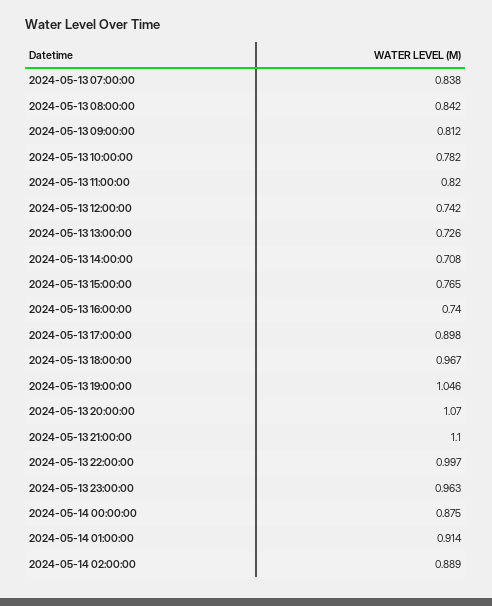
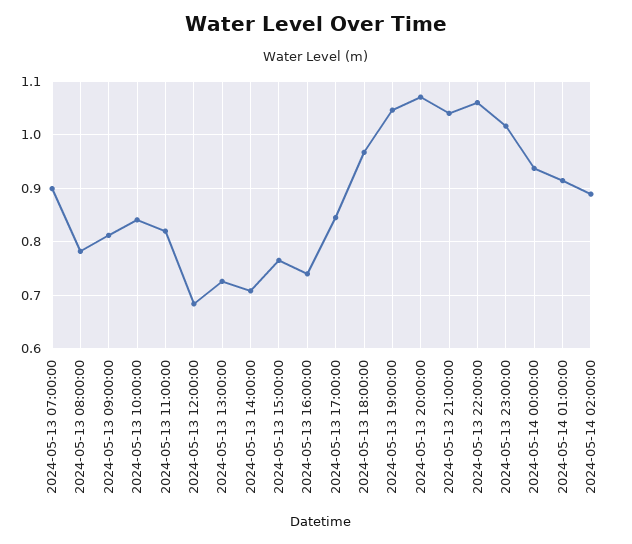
  {
-   "2024-05-13 07:00:00": 0.838,
+   "2024-05-13 07:00:00": 0.9,
-   "2024-05-13 08:00:00": 0.842,
+   "2024-05-13 08:00:00": 0.78,
    "2024-05-13 09:00:00": 0.812,
-   "2024-05-13 10:00:00": 0.782,
+   "2024-05-13 10:00:00": 0.84,
    "2024-05-13 11:00:00": 0.82,
-   "2024-05-13 12:00:00": 0.742,
+   "2024-05-13 12:00:00": 0.68,
    "2024-05-13 13:00:00": 0.726,
    "2024-05-13 14:00:00": 0.708,
    "2024-05-13 15:00:00": 0.765,
    "2024-05-13 16:00:00": 0.74,
-   "2024-05-13 17:00:00": 0.898,
+   "2024-05-13 17:00:00": 0.84,
    "2024-05-13 18:00:00": 0.967,
    "2024-05-13 19:00:00": 1.046,
    "2024-05-13 20:00:00": 1.07,
-   "2024-05-13 21:00:00": 1.1,
+   "2024-05-13 21:00:00": 1.04,
-   "2024-05-13 22:00:00": 0.997,
+   "2024-05-13 22:00:00": 1.06,
-   "2024-05-13 23:00:00": 0.963,
+   "2024-05-13 23:00:00": 1.02,
-   "2024-05-14 00:00:00": 0.875,
+   "2024-05-14 00:00:00": 0.94,
    "2024-05-14 01:00:00": 0.914,
    "2024-05-14 02:00:00": 0.889
  }

